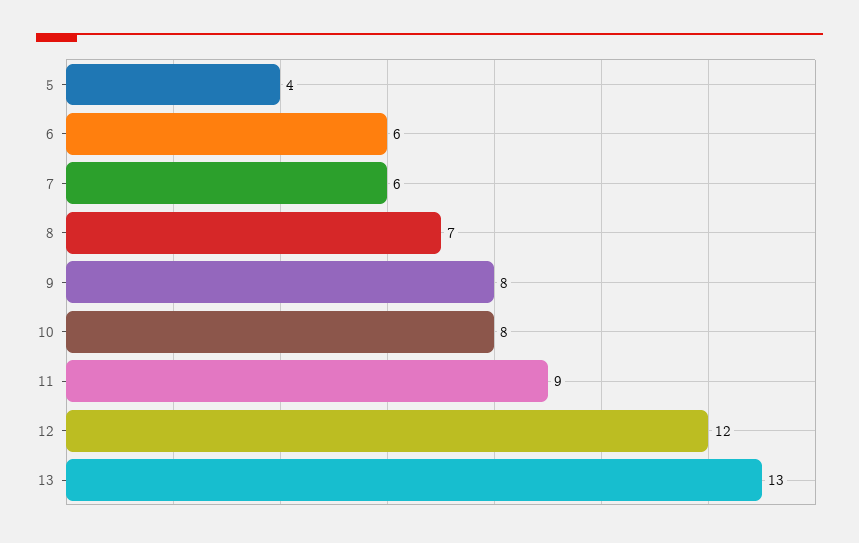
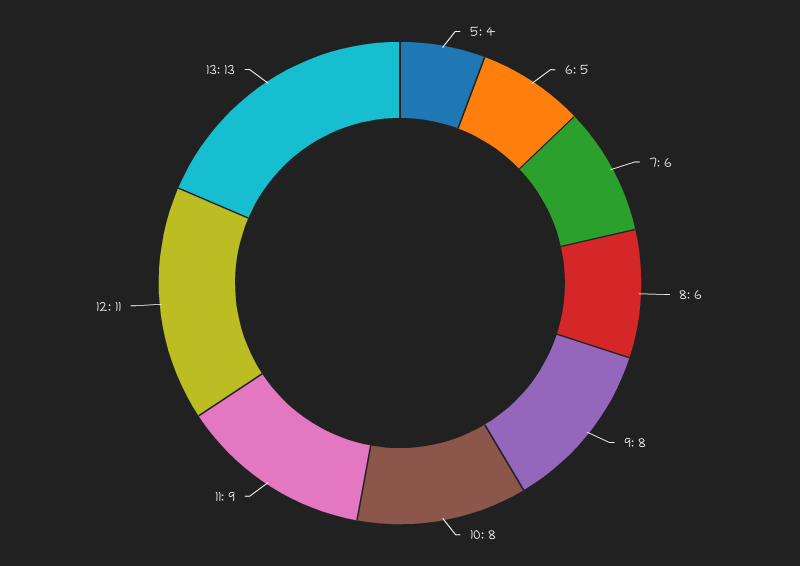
  {
    "5": 4,
-   "6": 6,
+   "6": 5,
    "7": 6,
-   "8": 7,
+   "8": 6,
    "9": 8,
    "10": 8,
    "11": 9,
-   "12": 12,
+   "12": 11,
    "13": 13
  }

